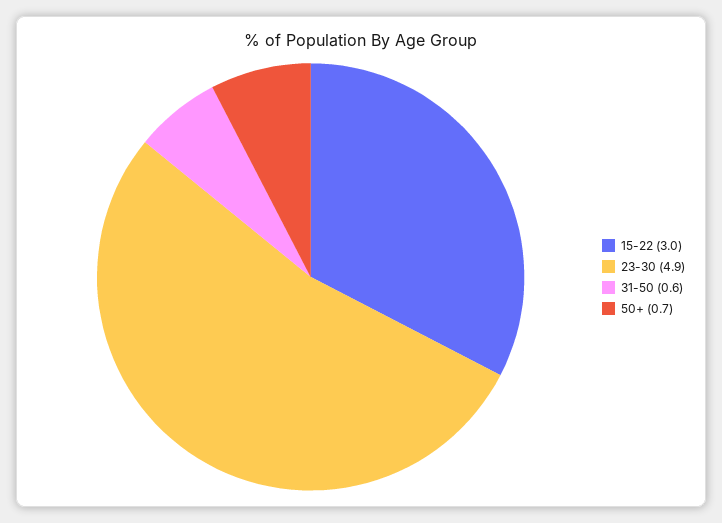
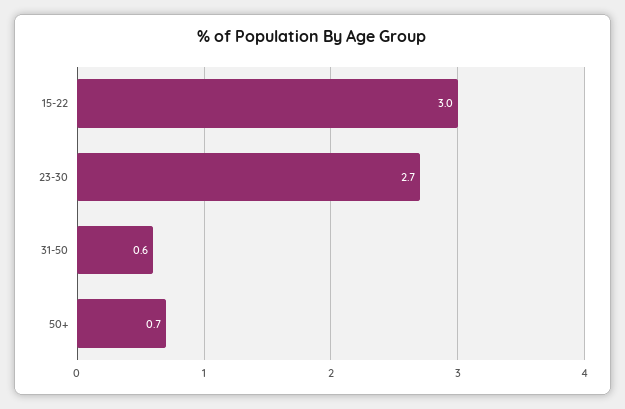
  {
    "15-22": 3,
-   "23-30": 4.9,
+   "23-30": 2.7,
    "31-50": 0.6,
    "50+": 0.7
  }

